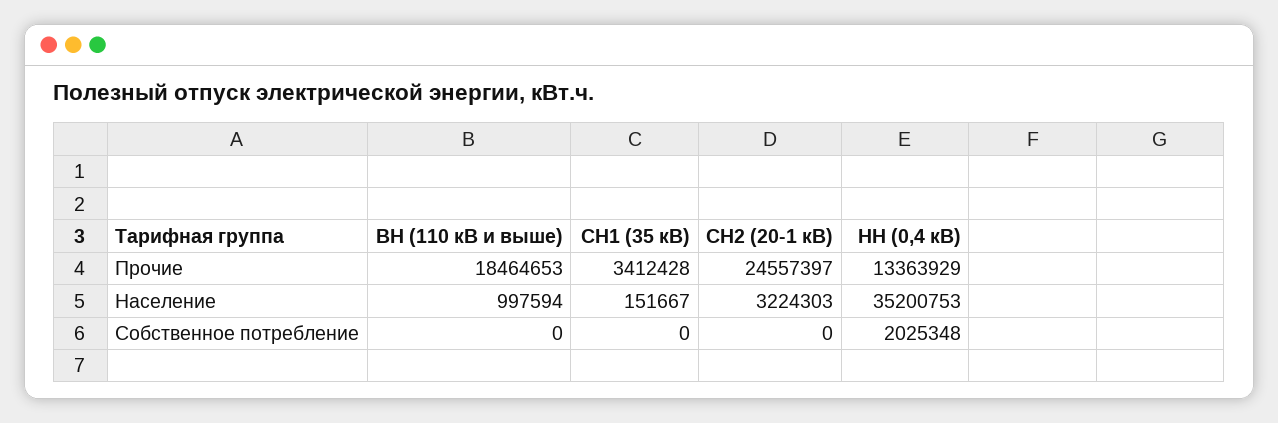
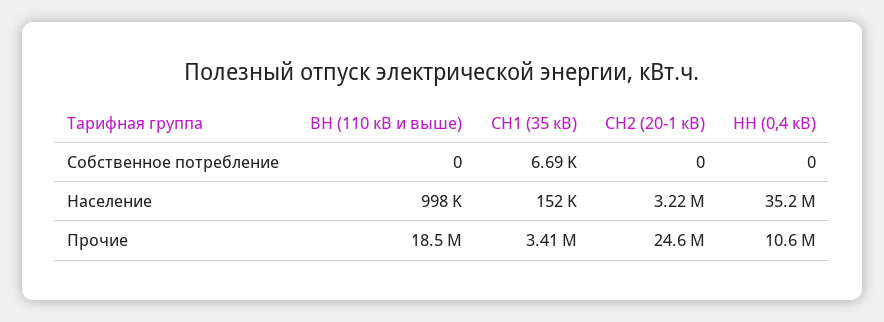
  {
    "ВН (110 кВ и выше)": {
      "Прочие": 18464653,
      "Население": 997594,
      "Собственное потребление": 0
    },
    "СН1 (35 кВ)": {
      "Прочие": 3412428,
      "Население": 151667,
-     "Собственное потребление": 0
+     "Собственное потребление": 6690
    },
    "СН2 (20-1 кВ)": {
      "Прочие": 24557397,
      "Население": 3224303,
      "Собственное потребление": 0
    },
    "НН (0,4 кВ)": {
-     "Прочие": 13363929,
+     "Прочие": 10600000,
      "Население": 35200753,
-     "Собственное потребление": 2025348
+     "Собственное потребление": 0
    }
  }

